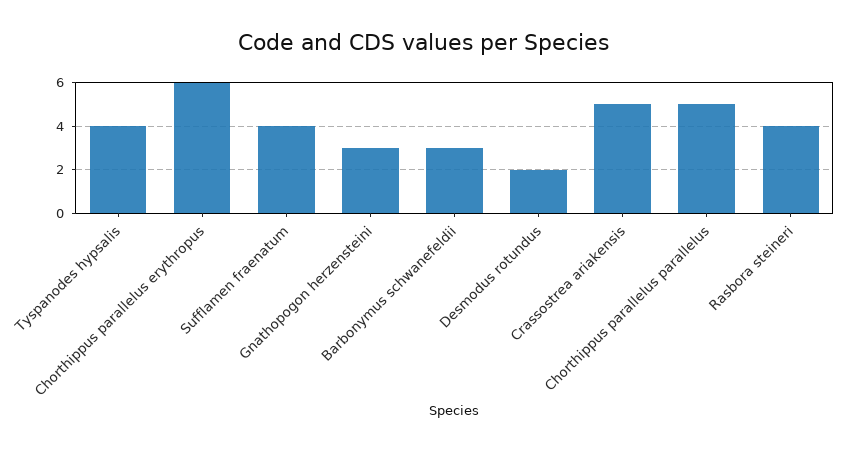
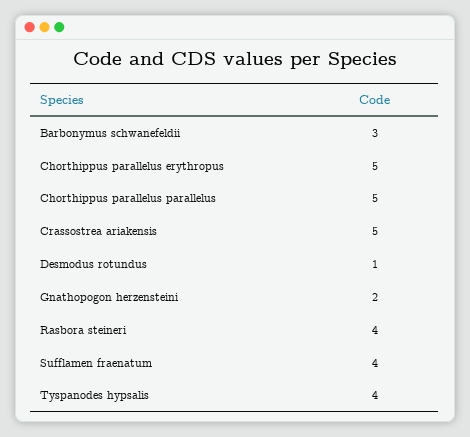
  {
    "Tyspanodes hypsalis": 4,
-   "Chorthippus parallelus erythropus": 6,
+   "Chorthippus parallelus erythropus": 5,
    "Sufflamen fraenatum": 4,
-   "Gnathopogon herzensteini": 3,
+   "Gnathopogon herzensteini": 2,
    "Barbonymus schwanefeldii": 3,
-   "Desmodus rotundus": 2,
+   "Desmodus rotundus": 1,
    "Crassostrea ariakensis": 5,
    "Chorthippus parallelus parallelus": 5,
    "Rasbora steineri": 4
  }

